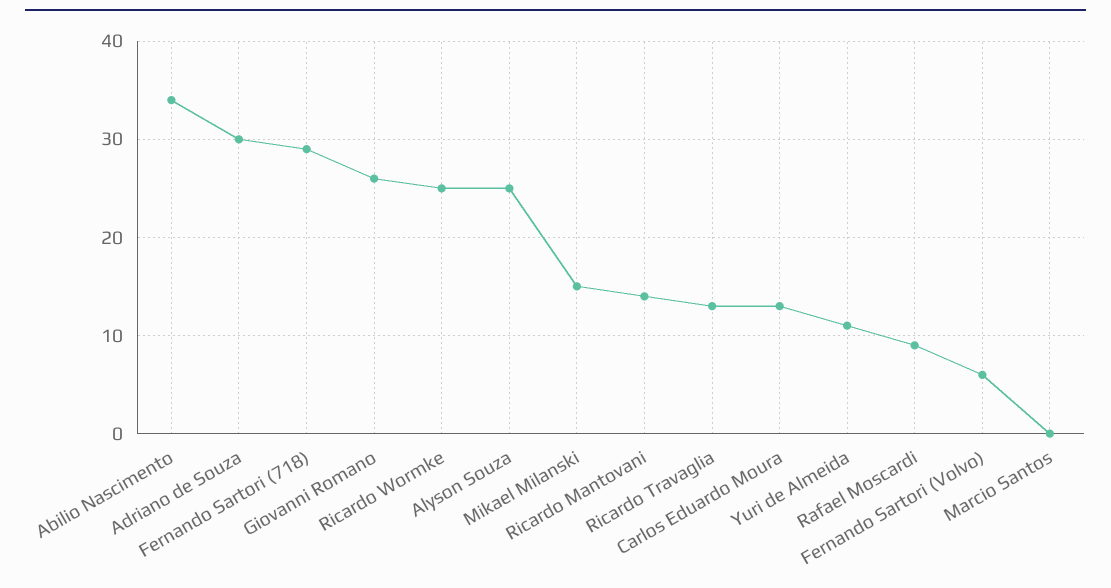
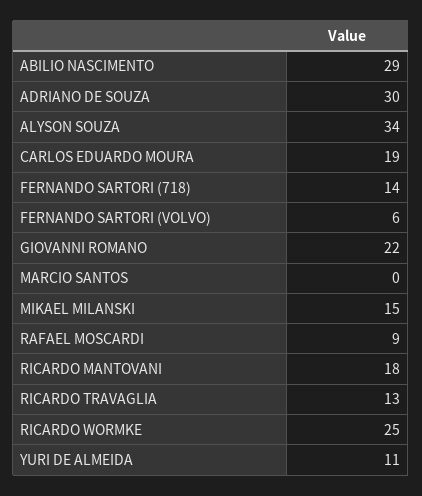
  {
-   "Abilio Nascimento": 34,
+   "Abilio Nascimento": 29,
    "Adriano de Souza": 30,
-   "Fernando Sartori (718)": 29,
+   "Fernando Sartori (718)": 14,
-   "Giovanni Romano": 26,
+   "Giovanni Romano": 22,
    "Ricardo Wormke": 25,
-   "Alyson Souza": 25,
+   "Alyson Souza": 34,
    "Mikael Milanski": 15,
-   "Ricardo Mantovani": 14,
+   "Ricardo Mantovani": 18,
    "Ricardo Travaglia": 13,
-   "Carlos Eduardo Moura": 13,
+   "Carlos Eduardo Moura": 19,
    "Yuri de Almeida": 11,
    "Rafael Moscardi": 9,
    "Fernando Sartori (Volvo)": 6,
    "Marcio Santos": 0
  }

